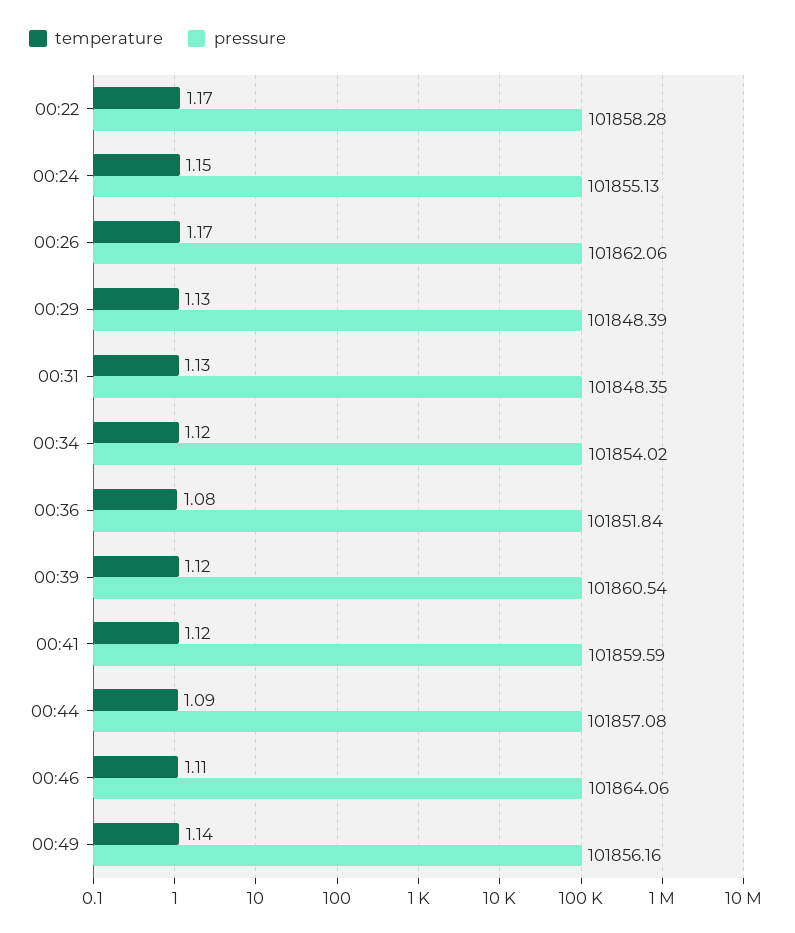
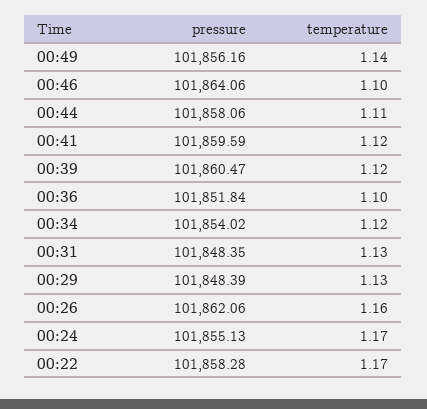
  {
    "temperature": {
      "00:22": 1.17,
-     "00:24": 1.15,
+     "00:24": 1.17,
-     "00:26": 1.17,
+     "00:26": 1.16,
      "00:29": 1.13,
      "00:31": 1.13,
      "00:34": 1.12,
-     "00:36": 1.08,
+     "00:36": 1.1,
      "00:39": 1.12,
      "00:41": 1.12,
-     "00:44": 1.09,
+     "00:44": 1.11,
-     "00:46": 1.11,
+     "00:46": 1.1,
      "00:49": 1.14
    },
    "pressure": {
      "00:22": 101858.28,
      "00:24": 101855.13,
      "00:26": 101862.06,
      "00:29": 101848.39,
      "00:31": 101848.35,
      "00:34": 101854.02,
      "00:36": 101851.84,
-     "00:39": 101860.54,
+     "00:39": 101860.47,
      "00:41": 101859.59,
-     "00:44": 101857.08,
+     "00:44": 101858.06,
      "00:46": 101864.06,
      "00:49": 101856.16
    }
  }

